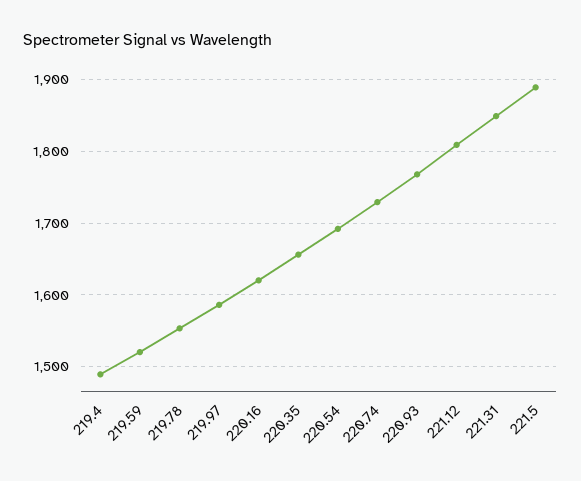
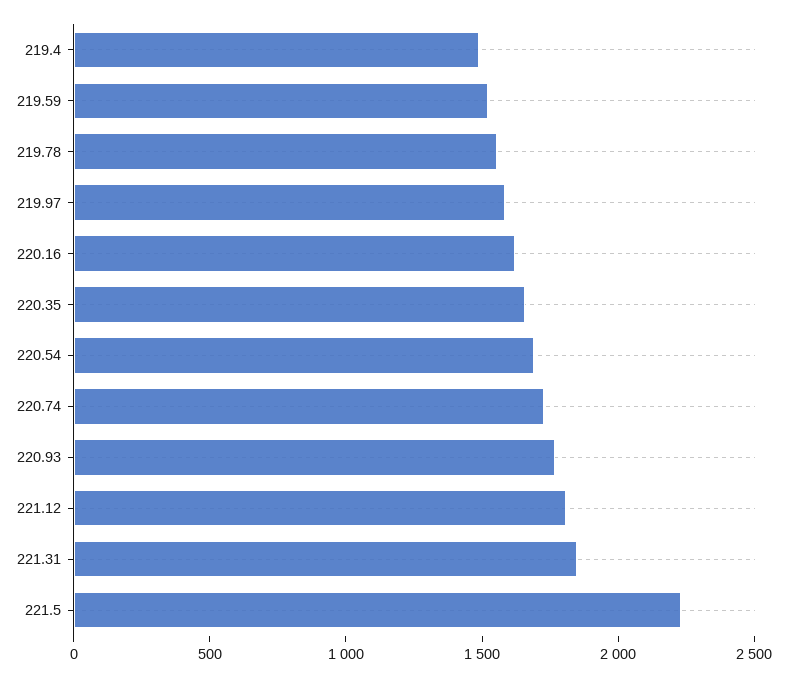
  {
    "219.4": 1490,
    "219.59": 1520,
    "219.78": 1550,
    "219.97": 1590,
    "220.16": 1620,
    "220.35": 1660,
    "220.54": 1690,
    "220.74": 1730,
    "220.93": 1770,
    "221.12": 1810,
    "221.31": 1850,
-   "221.5": 1890
+   "221.5": 2200
  }

